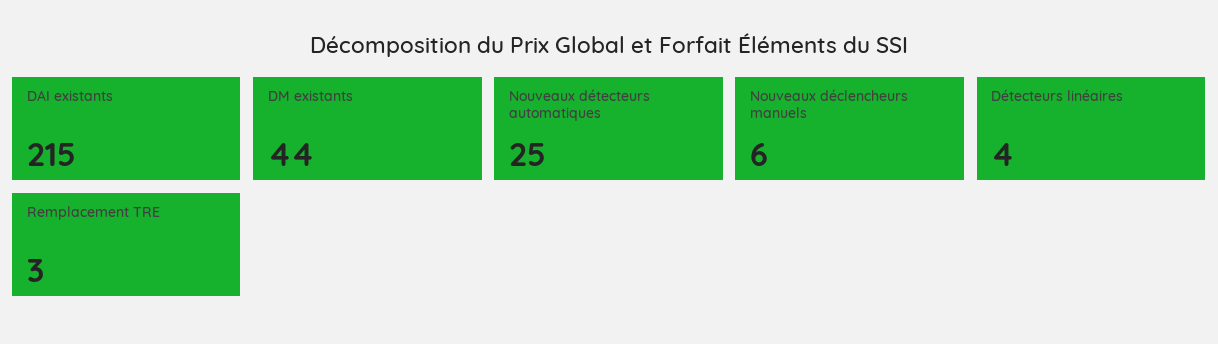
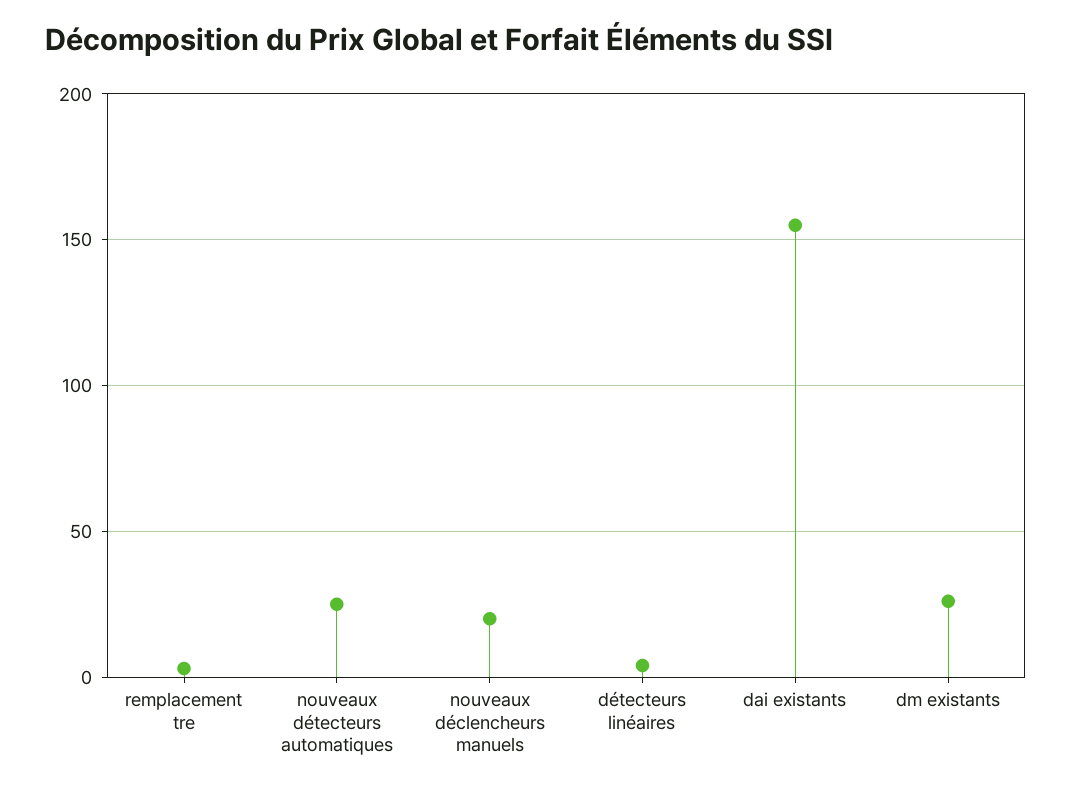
  {
-   "DAI existants": 215,
+   "DAI existants": 155,
-   "DM existants": 44,
+   "DM existants": 25,
    "Nouveaux détecteurs automatiques": 25,
-   "Nouveaux déclencheurs manuels": 6,
+   "Nouveaux déclencheurs manuels": 20,
    "Détecteurs linéaires": 4,
    "Remplacement TRE": 3
  }

